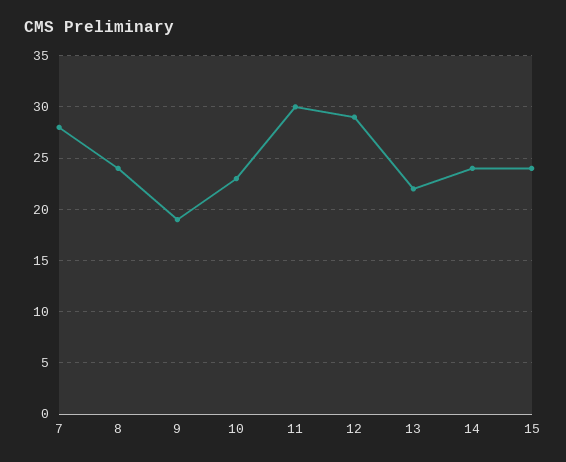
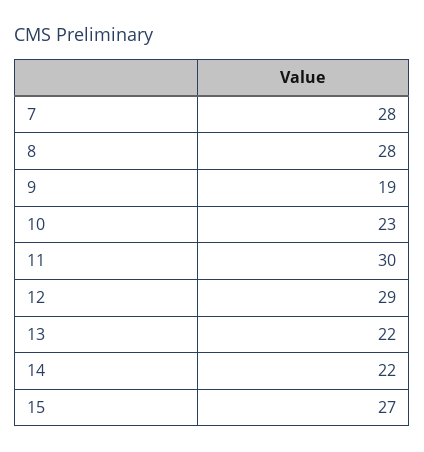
  {
    "7": 28,
-   "8": 24,
+   "8": 28,
    "9": 19,
    "10": 23,
    "11": 30,
    "12": 29,
    "13": 22,
-   "14": 24,
+   "14": 22,
-   "15": 24
+   "15": 27
  }

